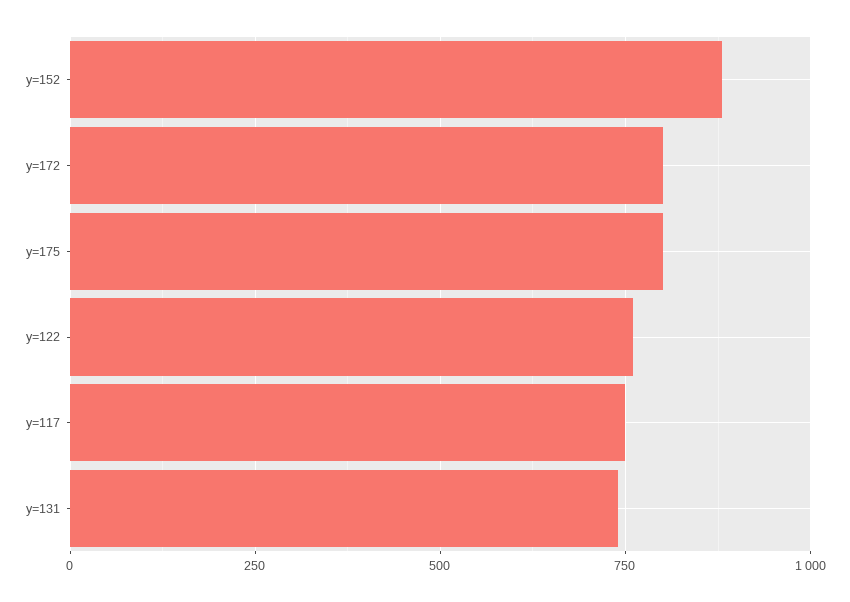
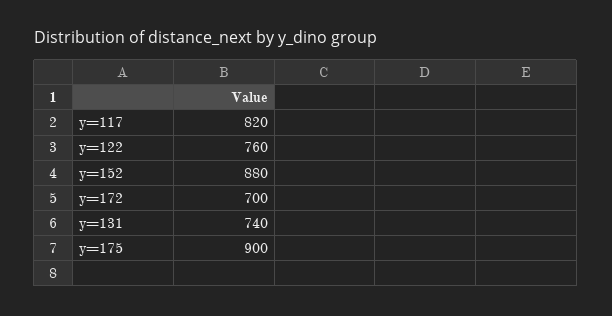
  {
    "y=152": 880,
-   "y=172": 800,
+   "y=172": 700,
-   "y=175": 800,
+   "y=175": 900,
    "y=122": 760,
-   "y=117": 750,
+   "y=117": 820,
    "y=131": 740
  }

